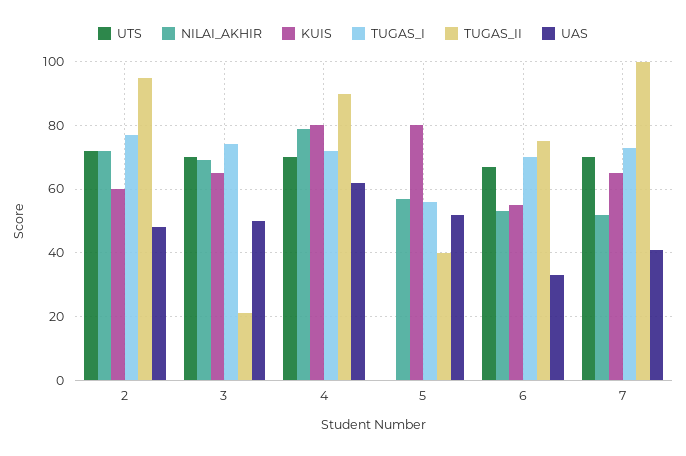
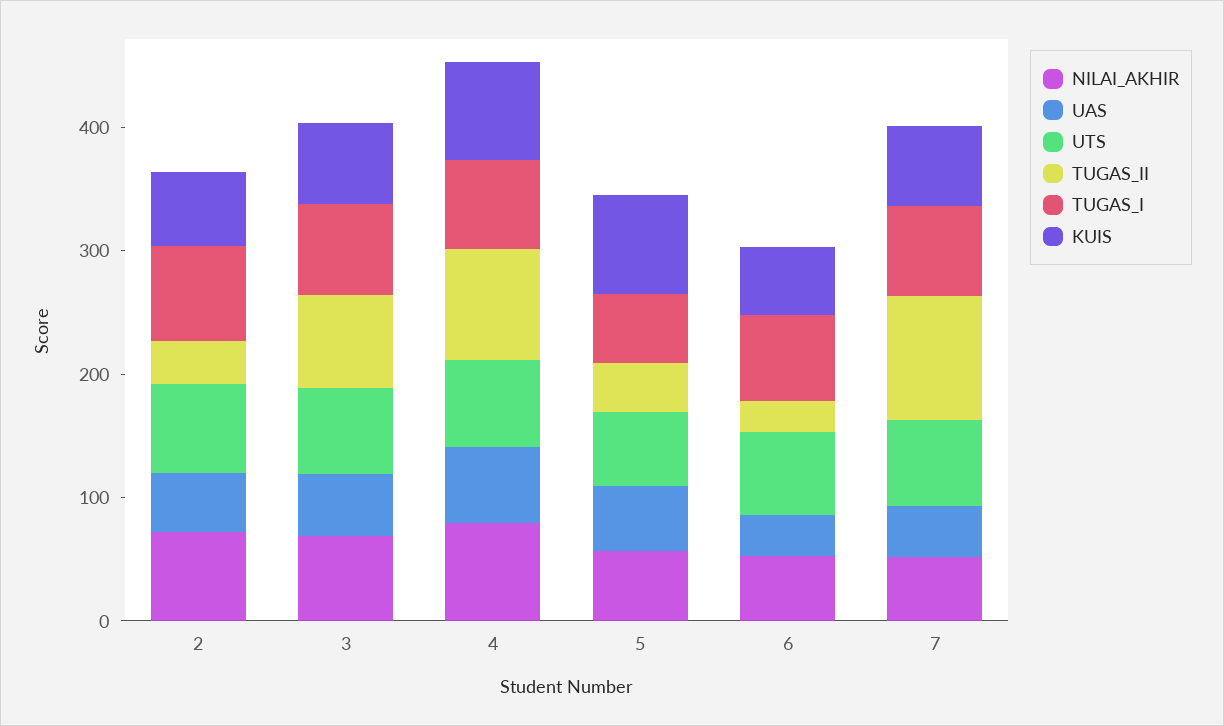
  {
    "UTS": {
      "2": 70,
      "3": 70,
      "4": 70,
-     "5": 0,
+     "5": 60,
      "6": 65,
      "7": 70
    },
    "NILAI_AKHIR": {
      "2": 70,
      "3": 70,
      "4": 80,
      "5": 55,
      "6": 55,
      "7": 50
    },
    "KUIS": {
      "2": 60,
      "3": 65,
      "4": 80,
      "5": 80,
      "6": 55,
      "7": 65
    },
    "TUGAS_I": {
      "2": 75,
      "3": 75,
      "4": 70,
      "5": 55,
      "6": 70,
      "7": 75
    },
    "TUGAS_II": {
-     "2": 95,
+     "2": 40,
-     "3": 20,
+     "3": 80,
      "4": 90,
      "5": 40,
-     "6": 75,
+     "6": 20,
      "7": 100
    },
    "UAS": {
      "2": 50,
      "3": 50,
      "4": 60,
      "5": 50,
      "6": 35,
      "7": 40
    }
  }

